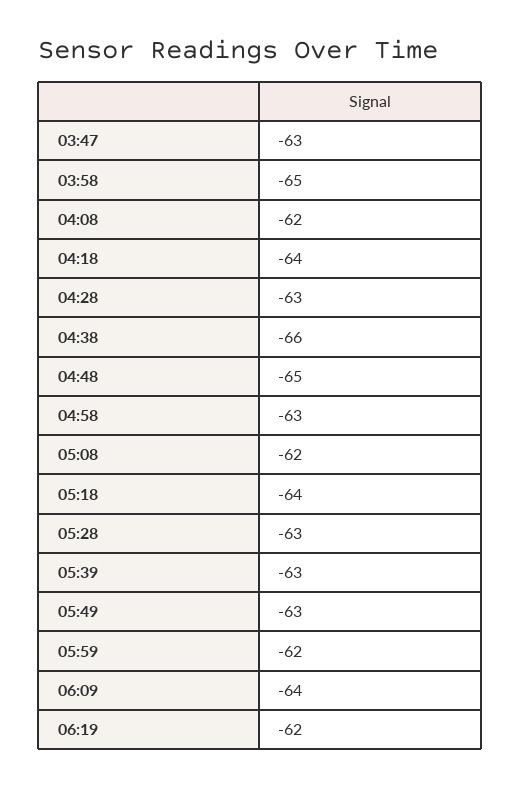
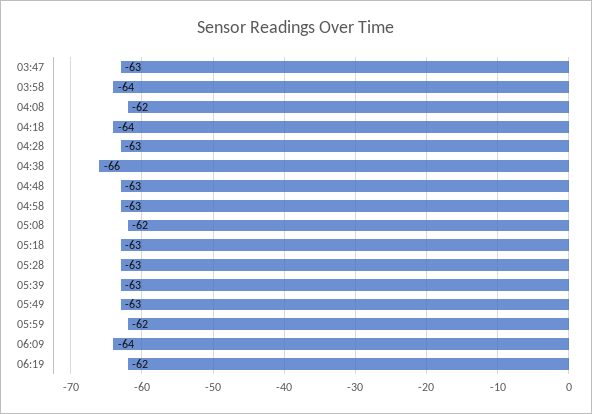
  {
    "03:47": -63,
-   "03:58": -65,
+   "03:58": -64,
    "04:08": -62,
    "04:18": -64,
    "04:28": -63,
    "04:38": -66,
-   "04:48": -65,
+   "04:48": -63,
    "04:58": -63,
    "05:08": -62,
-   "05:18": -64,
+   "05:18": -63,
    "05:28": -63,
    "05:39": -63,
    "05:49": -63,
    "05:59": -62,
    "06:09": -64,
    "06:19": -62
  }

